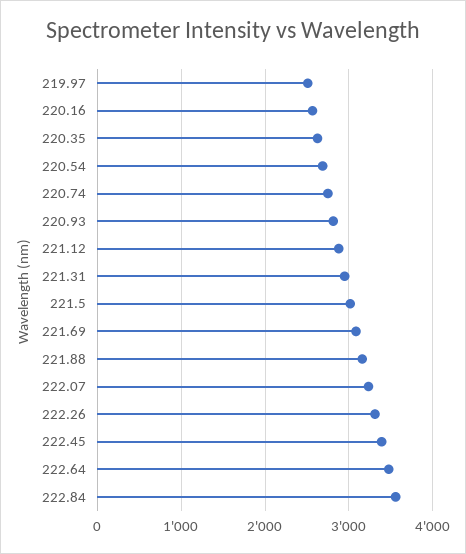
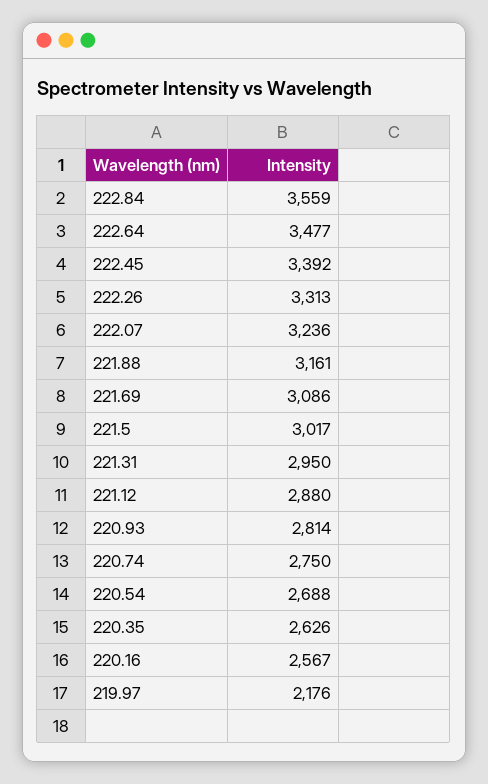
  {
-   "219.97": 2500,
+   "219.97": 2176,
    "220.16": 2567,
    "220.35": 2626,
    "220.54": 2688,
    "220.74": 2750,
    "220.93": 2814,
    "221.12": 2880,
    "221.31": 2950,
    "221.5": 3017,
    "221.69": 3086,
    "221.88": 3161,
    "222.07": 3236,
    "222.26": 3313,
    "222.45": 3392,
    "222.64": 3477,
    "222.84": 3559
  }

